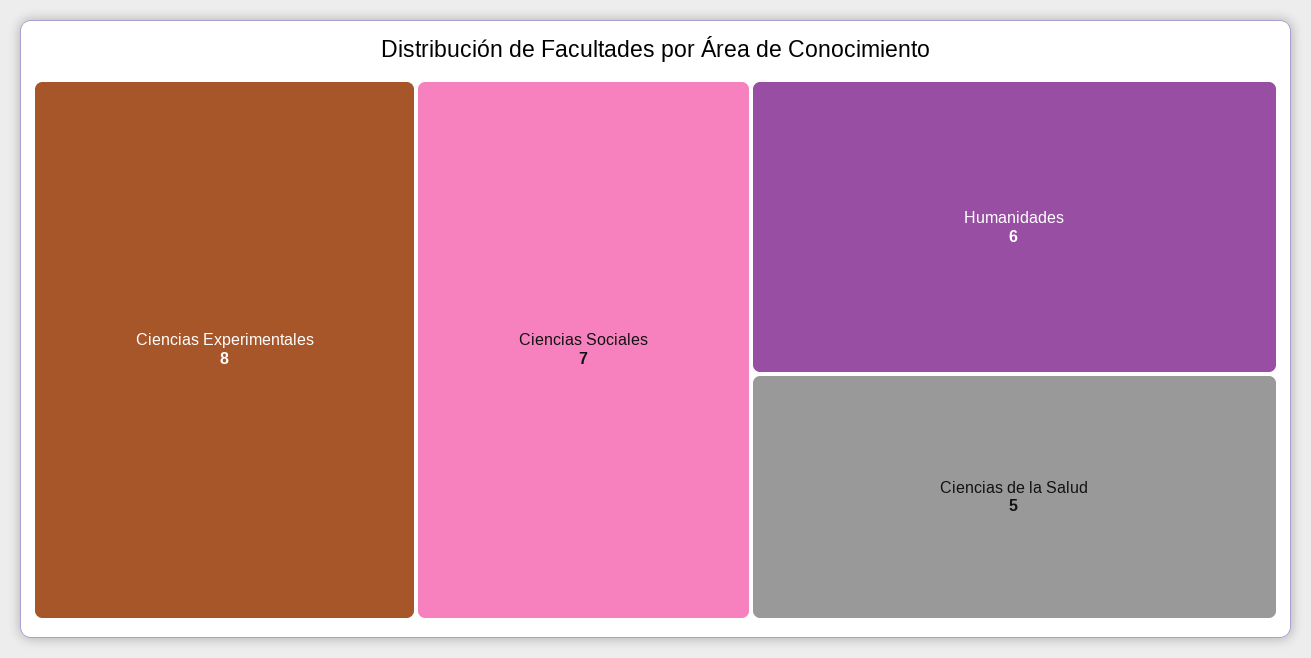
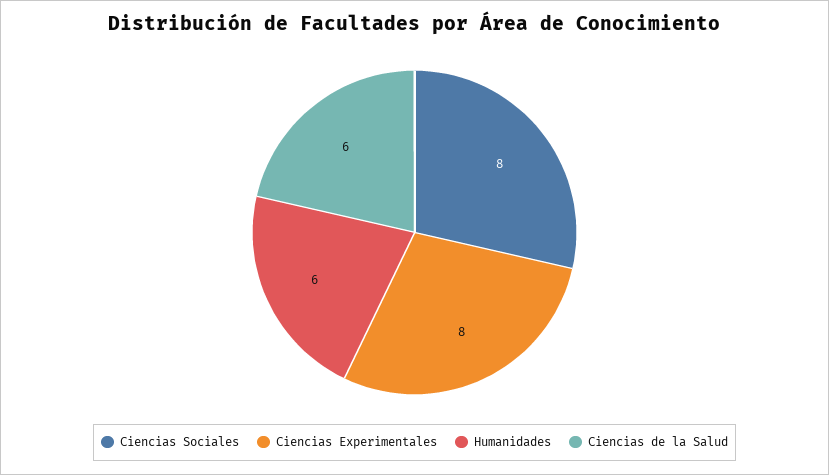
  {
    "Ciencias Experimentales": 8,
-   "Ciencias Sociales": 7,
+   "Ciencias Sociales": 8,
    "Humanidades": 6,
-   "Ciencias de la Salud": 5
+   "Ciencias de la Salud": 6
  }

